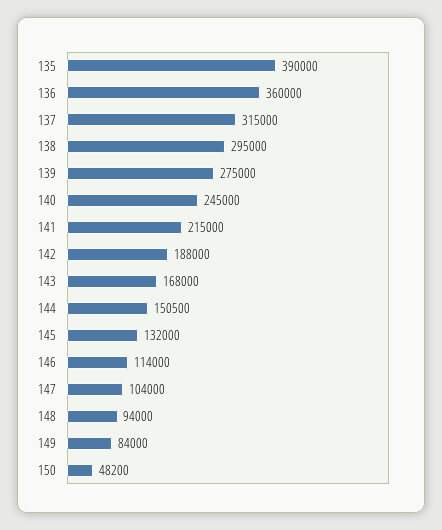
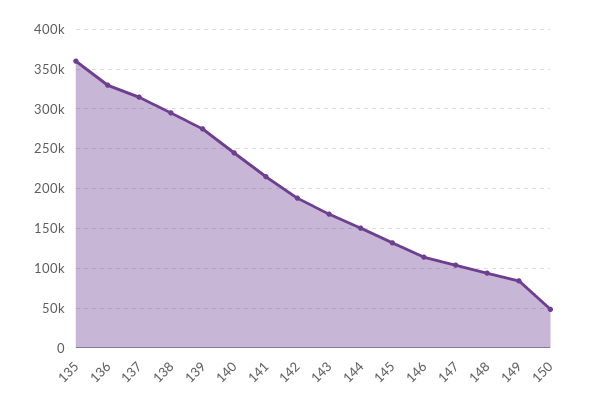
  {
-   "135": 390000,
+   "135": 360000,
-   "136": 360000,
+   "136": 330000,
    "137": 315000,
    "138": 295000,
    "139": 275000,
    "140": 245000,
    "141": 215000,
    "142": 188000,
    "143": 168000,
    "144": 150500,
    "145": 132000,
    "146": 114000,
    "147": 104000,
    "148": 94000,
    "149": 84000,
    "150": 48200
  }

